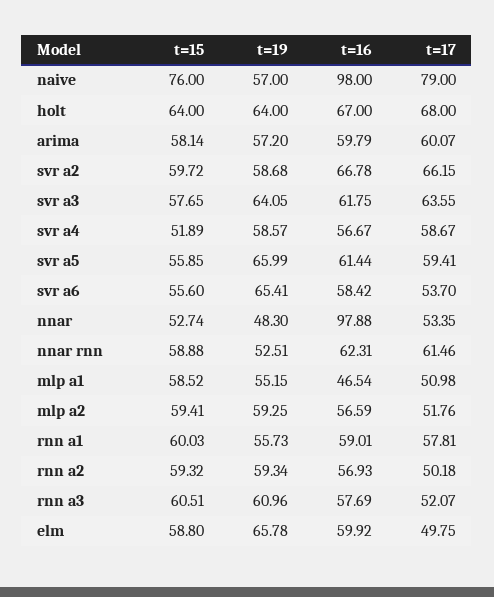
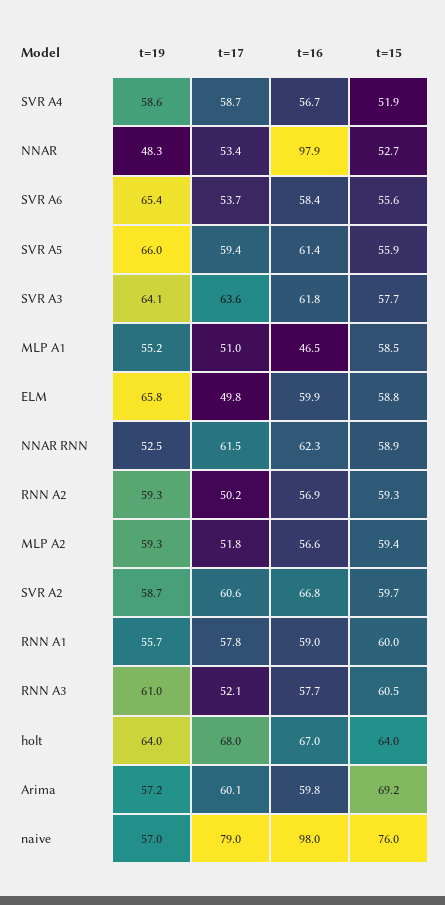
  {
    "t=15": {
      "naive": 76,
      "holt": 64,
-     "arima": 58.14,
+     "arima": 69.2,
      "svr a2": 59.72,
      "svr a3": 57.65,
      "svr a4": 51.89,
      "svr a5": 55.85,
      "svr a6": 55.6,
      "nnar": 52.74,
      "nnar rnn": 58.88,
      "mlp a1": 58.52,
      "mlp a2": 59.41,
      "rnn a1": 60.03,
      "rnn a2": 59.32,
      "rnn a3": 60.51,
      "elm": 58.8
    },
    "t=19": {
      "naive": 57,
      "holt": 64,
      "arima": 57.2,
      "svr a2": 58.68,
      "svr a3": 64.05,
      "svr a4": 58.57,
      "svr a5": 65.99,
      "svr a6": 65.41,
      "nnar": 48.3,
      "nnar rnn": 52.51,
      "mlp a1": 55.15,
      "mlp a2": 59.25,
      "rnn a1": 55.73,
      "rnn a2": 59.34,
      "rnn a3": 60.96,
      "elm": 65.78
    },
    "t=16": {
      "naive": 98,
      "holt": 67,
      "arima": 59.79,
      "svr a2": 66.78,
      "svr a3": 61.75,
      "svr a4": 56.67,
      "svr a5": 61.44,
      "svr a6": 58.42,
      "nnar": 97.88,
      "nnar rnn": 62.31,
      "mlp a1": 46.54,
      "mlp a2": 56.59,
      "rnn a1": 59.01,
      "rnn a2": 56.93,
      "rnn a3": 57.69,
      "elm": 59.92
    },
    "t=17": {
      "naive": 79,
      "holt": 68,
      "arima": 60.07,
-     "svr a2": 66.15,
+     "svr a2": 60.6,
      "svr a3": 63.55,
      "svr a4": 58.67,
      "svr a5": 59.41,
      "svr a6": 53.7,
      "nnar": 53.35,
      "nnar rnn": 61.46,
      "mlp a1": 50.98,
      "mlp a2": 51.76,
      "rnn a1": 57.81,
      "rnn a2": 50.18,
      "rnn a3": 52.07,
      "elm": 49.75
    }
  }

